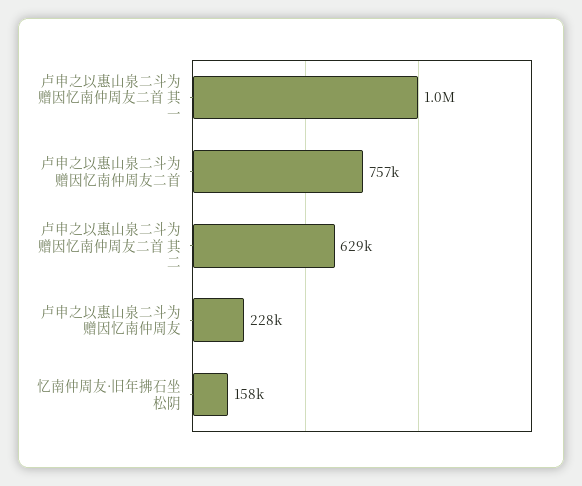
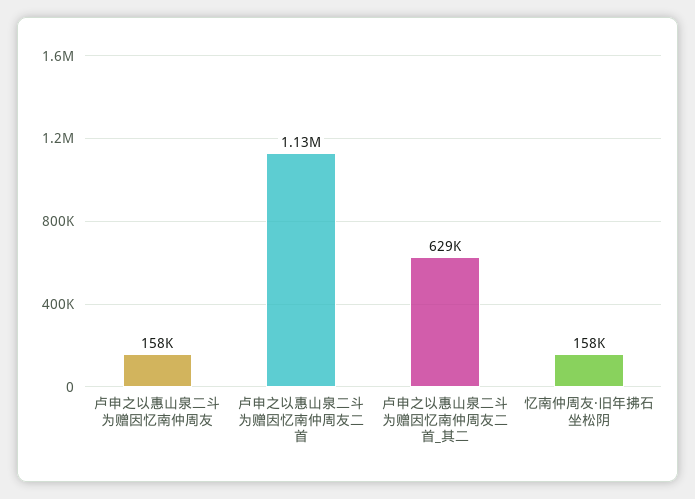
  {
-   "卢申之以惠山泉二斗为赠因忆南仲周友二首 其一": 1000000,
-   "卢申之以惠山泉二斗为赠因忆南仲周友二首": 757000,
+   "卢申之以惠山泉二斗为赠因忆南仲周友二首": 1130000,
    "卢申之以惠山泉二斗为赠因忆南仲周友二首 其二": 629000,
-   "卢申之以惠山泉二斗为赠因忆南仲周友": 228000,
+   "卢申之以惠山泉二斗为赠因忆南仲周友": 158000,
    "忆南仲周友·旧年拂石坐松阴": 158000
  }

